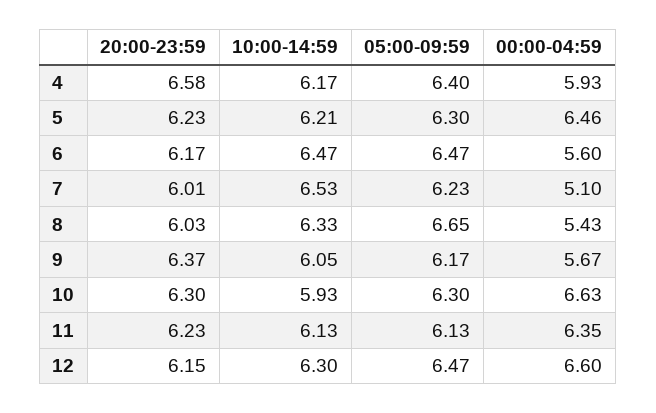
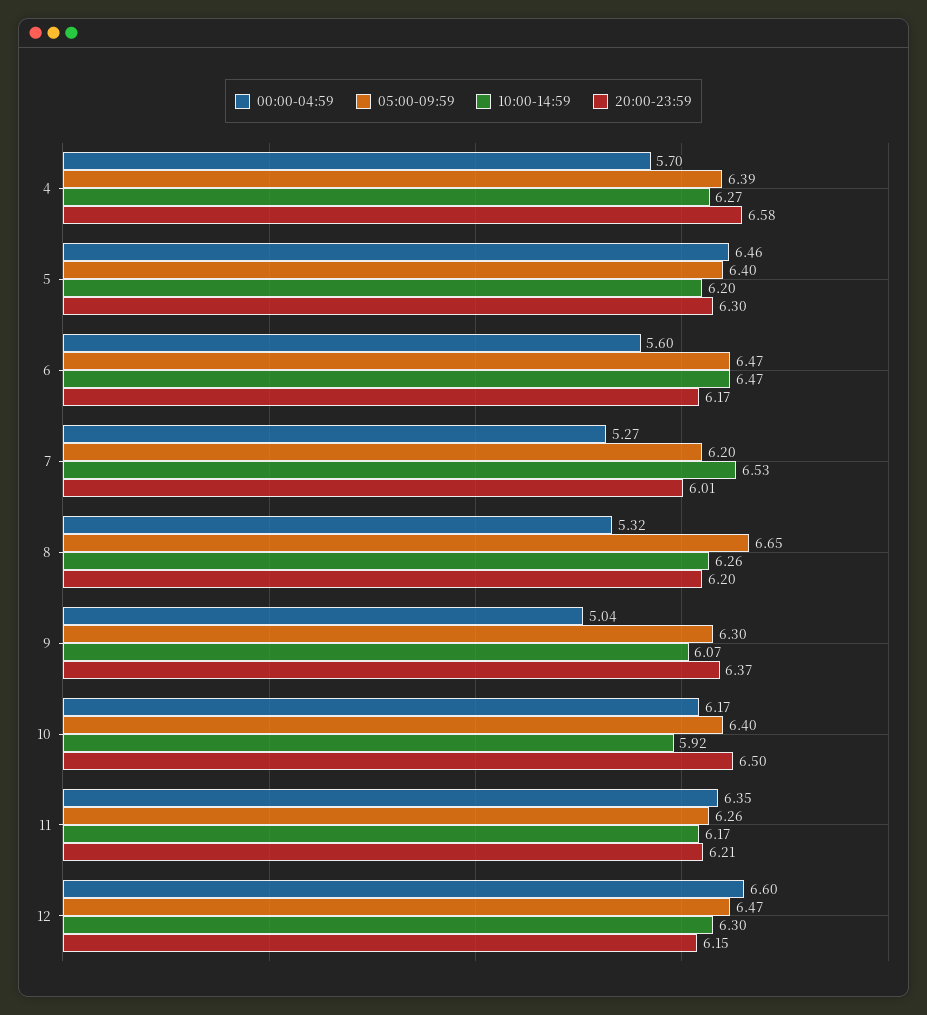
  {
    "20:00-23:59": {
      "4": 6.58,
-     "5": 6.23,
+     "5": 6.3,
      "6": 6.17,
      "7": 6.01,
-     "8": 6.03,
+     "8": 6.2,
      "9": 6.37,
-     "10": 6.3,
+     "10": 6.5,
-     "11": 6.23,
+     "11": 6.21,
      "12": 6.15
    },
    "10:00-14:59": {
-     "4": 6.17,
+     "4": 6.27,
-     "5": 6.21,
+     "5": 6.2,
      "6": 6.47,
      "7": 6.53,
-     "8": 6.33,
+     "8": 6.26,
-     "9": 6.05,
+     "9": 6.07,
-     "10": 5.93,
+     "10": 5.92,
-     "11": 6.13,
+     "11": 6.17,
      "12": 6.3
    },
    "05:00-09:59": {
-     "4": 6.4,
+     "4": 6.39,
-     "5": 6.3,
+     "5": 6.4,
      "6": 6.47,
-     "7": 6.23,
+     "7": 6.2,
      "8": 6.65,
-     "9": 6.17,
+     "9": 6.3,
-     "10": 6.3,
+     "10": 6.4,
-     "11": 6.13,
+     "11": 6.26,
      "12": 6.47
    },
    "00:00-04:59": {
-     "4": 5.93,
+     "4": 5.7,
      "5": 6.46,
      "6": 5.6,
-     "7": 5.1,
+     "7": 5.27,
-     "8": 5.43,
+     "8": 5.32,
-     "9": 5.67,
+     "9": 5.04,
-     "10": 6.63,
+     "10": 6.17,
      "11": 6.35,
      "12": 6.6
    }
  }

